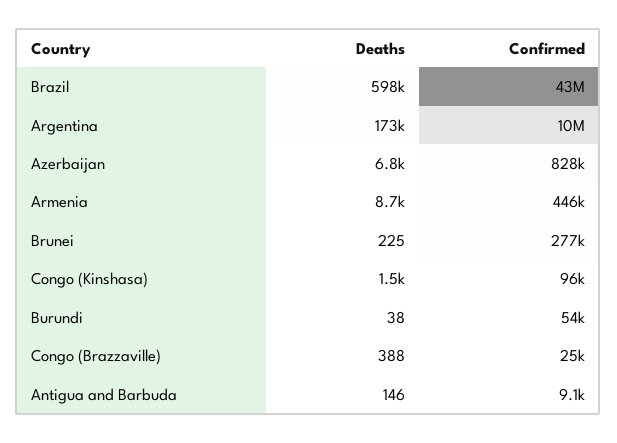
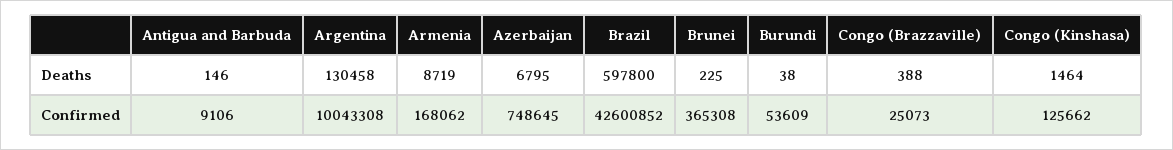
  {
    "Deaths": {
      "Brazil": 597800,
-     "Argentina": 173000,
+     "Argentina": 130458,
      "Azerbaijan": 6795,
      "Armenia": 8719,
      "Brunei": 225,
      "Congo (Kinshasa)": 1464,
      "Burundi": 38,
      "Congo (Brazzaville)": 388,
      "Antigua and Barbuda": 146
    },
    "Confirmed": {
      "Brazil": 42600852,
      "Argentina": 10043308,
-     "Azerbaijan": 828000,
+     "Azerbaijan": 748645,
-     "Armenia": 446000,
+     "Armenia": 168062,
-     "Brunei": 277000,
+     "Brunei": 365308,
-     "Congo (Kinshasa)": 96000,
+     "Congo (Kinshasa)": 125662,
      "Burundi": 53609,
      "Congo (Brazzaville)": 25073,
      "Antigua and Barbuda": 9106
    }
  }

